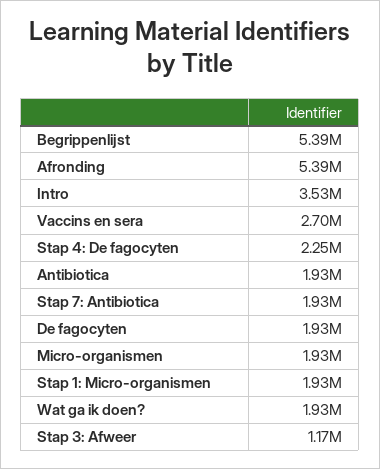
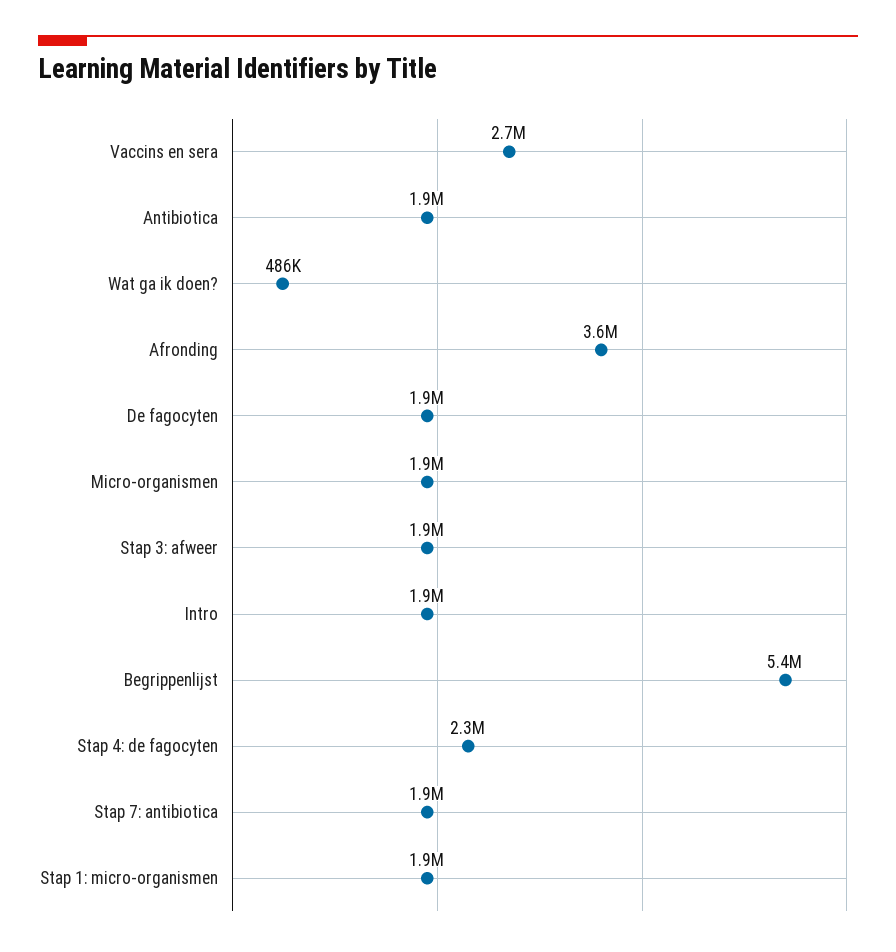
  {
    "Begrippenlijst": 5390000,
-   "Afronding": 5390000,
+   "Afronding": 3600000,
-   "Intro": 3530000,
+   "Intro": 1900000,
    "Vaccins en sera": 2700000,
    "Stap 4: De fagocyten": 2250000,
    "Antibiotica": 1930000,
    "Stap 7: Antibiotica": 1930000,
    "De fagocyten": 1930000,
    "Micro-organismen": 1930000,
    "Stap 1: Micro-organismen": 1930000,
-   "Wat ga ik doen?": 1930000,
+   "Wat ga ik doen?": 486000,
-   "Stap 3: Afweer": 1170000
+   "Stap 3: Afweer": 1900000
  }

